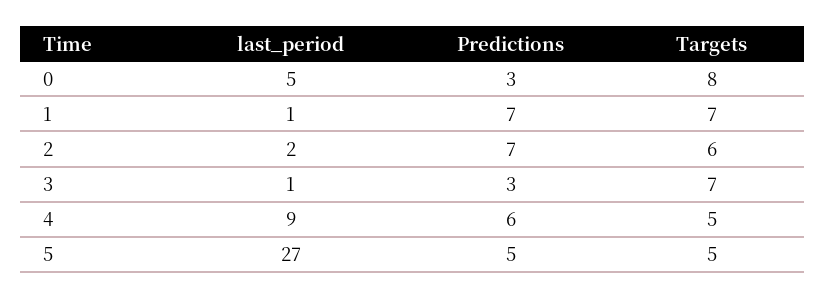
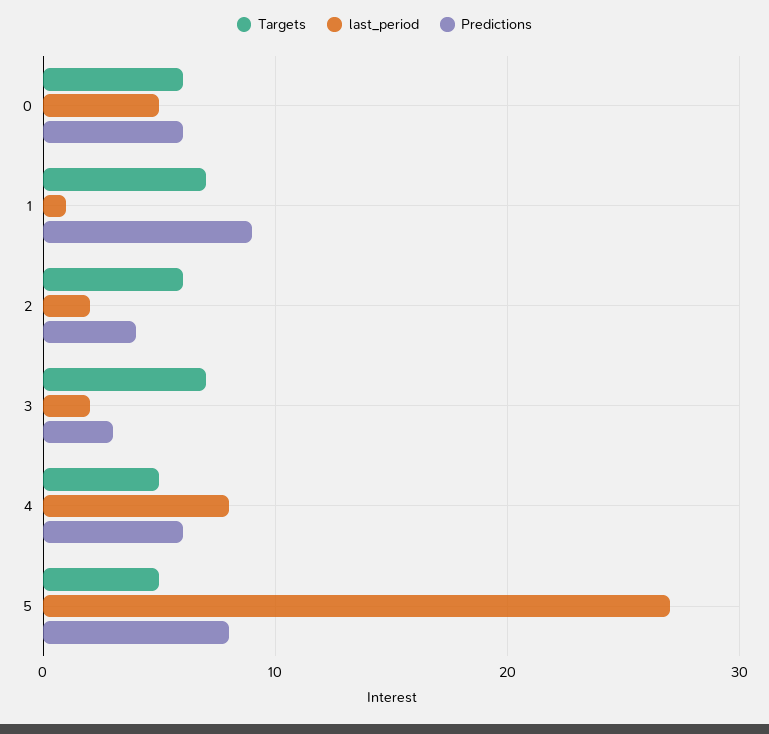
  {
    "last_period": {
      "0": 5,
      "1": 1,
      "2": 2,
-     "3": 1,
+     "3": 2,
-     "4": 9,
+     "4": 8,
      "5": 27
    },
    "Predictions": {
-     "0": 3,
+     "0": 6,
-     "1": 7,
+     "1": 9,
-     "2": 7,
+     "2": 4,
      "3": 3,
      "4": 6,
-     "5": 5
+     "5": 8
    },
    "Targets": {
-     "0": 8,
+     "0": 6,
      "1": 7,
      "2": 6,
      "3": 7,
      "4": 5,
      "5": 5
    }
  }

